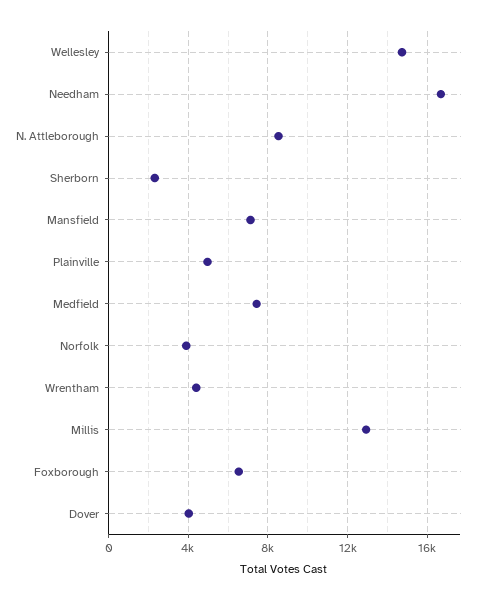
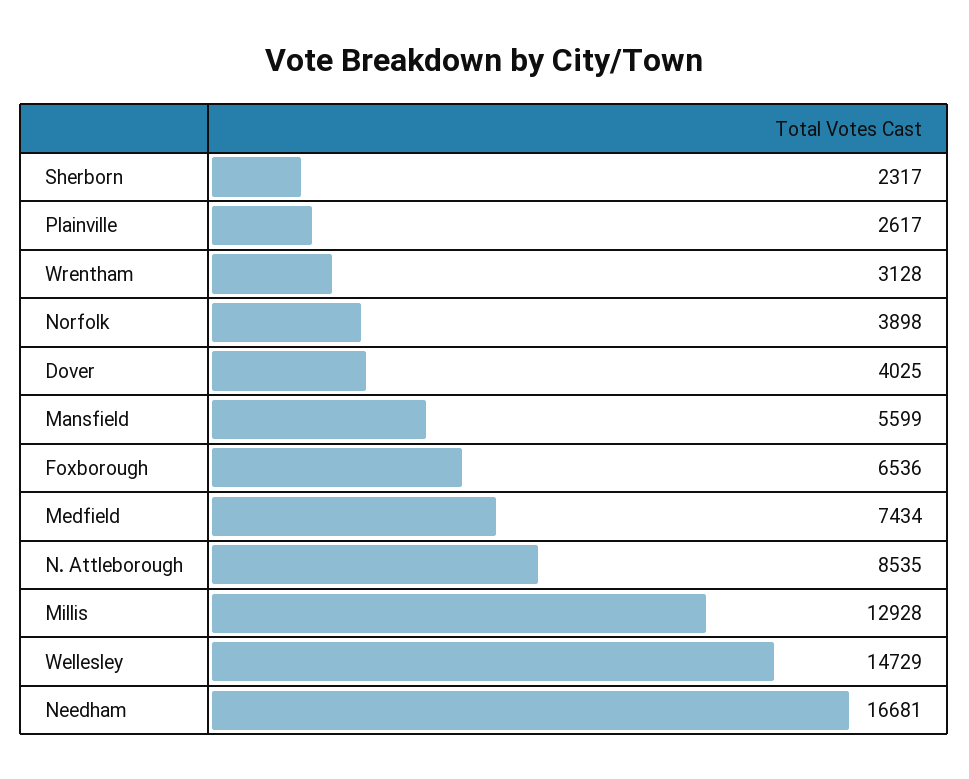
  {
    "Wellesley": 14729,
    "Needham": 16681,
    "N. Attleborough": 8535,
    "Sherborn": 2317,
-   "Mansfield": 7000,
+   "Mansfield": 5599,
-   "Plainville": 5000,
+   "Plainville": 2617,
    "Medfield": 7434,
    "Norfolk": 3898,
-   "Wrentham": 4500,
+   "Wrentham": 3128,
    "Millis": 12928,
    "Foxborough": 6536,
    "Dover": 4025
  }

